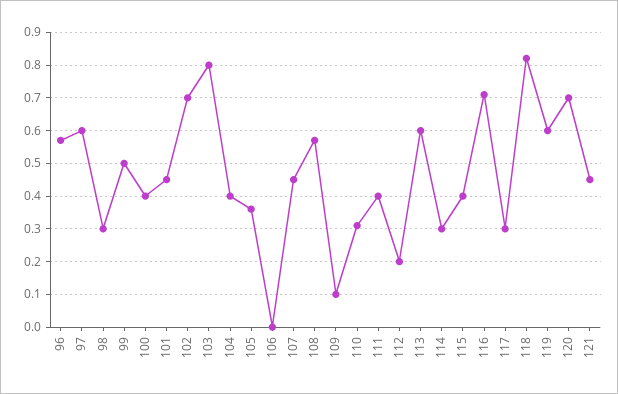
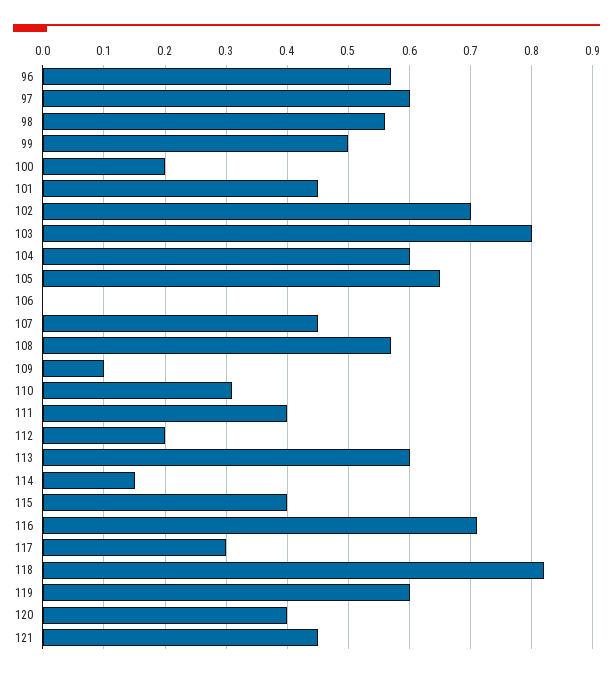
  {
    "96": 0.57,
    "97": 0.6,
-   "98": 0.3,
+   "98": 0.56,
    "99": 0.5,
-   "100": 0.4,
+   "100": 0.2,
    "101": 0.45,
    "102": 0.7,
    "103": 0.8,
-   "104": 0.4,
+   "104": 0.6,
-   "105": 0.35,
+   "105": 0.65,
    "106": 0,
    "107": 0.45,
    "108": 0.57,
    "109": 0.1,
    "110": 0.31,
    "111": 0.4,
    "112": 0.2,
    "113": 0.6,
-   "114": 0.3,
+   "114": 0.15,
    "115": 0.4,
    "116": 0.71,
    "117": 0.3,
    "118": 0.82,
    "119": 0.6,
-   "120": 0.7,
+   "120": 0.4,
    "121": 0.45
  }

